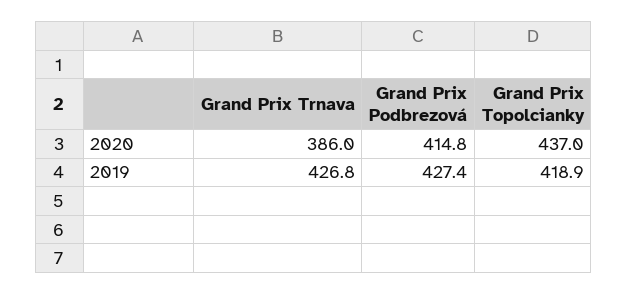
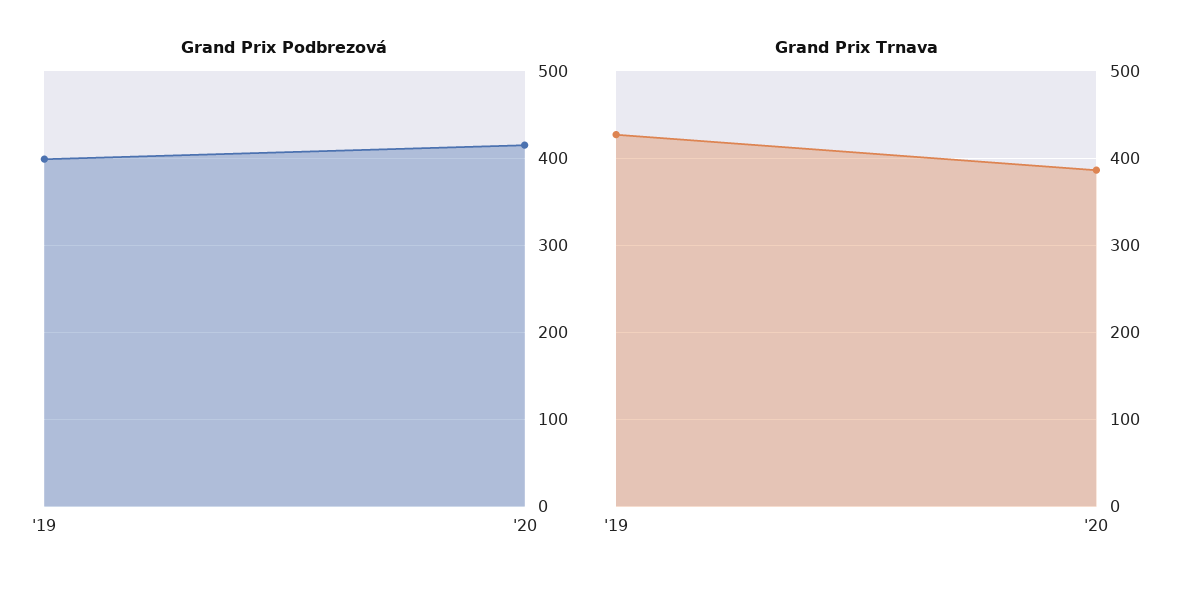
  {
    "Grand Prix Trnava": {
      "2020": 386,
      "2019": 426.8
    },
    "Grand Prix Podbrezová": {
      "2020": 414.8,
-     "2019": 427.4
+     "2019": 400
-   },
+   }
-   "Grand Prix Topolcianky": {
-     "2020": 437,
-     "2019": 418.9
-   }
  }

